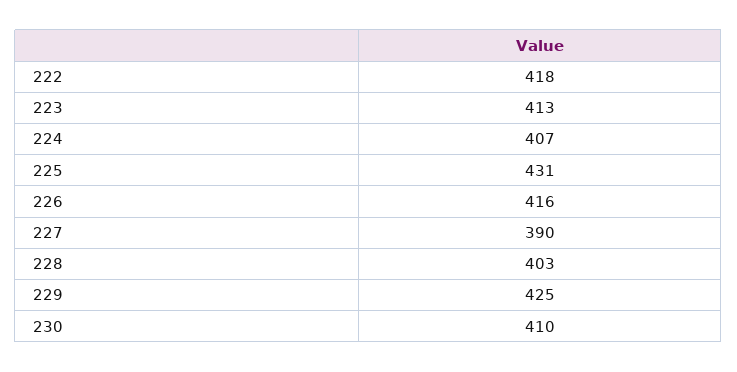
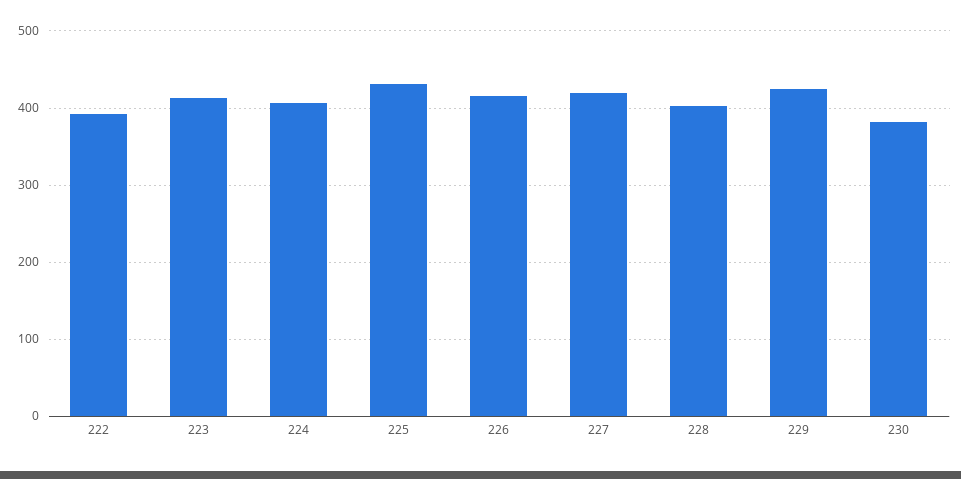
  {
-   "222": 418,
+   "222": 390,
    "223": 413,
    "224": 407,
    "225": 431,
    "226": 416,
-   "227": 390,
+   "227": 420,
    "228": 403,
    "229": 425,
-   "230": 410
+   "230": 380
  }

